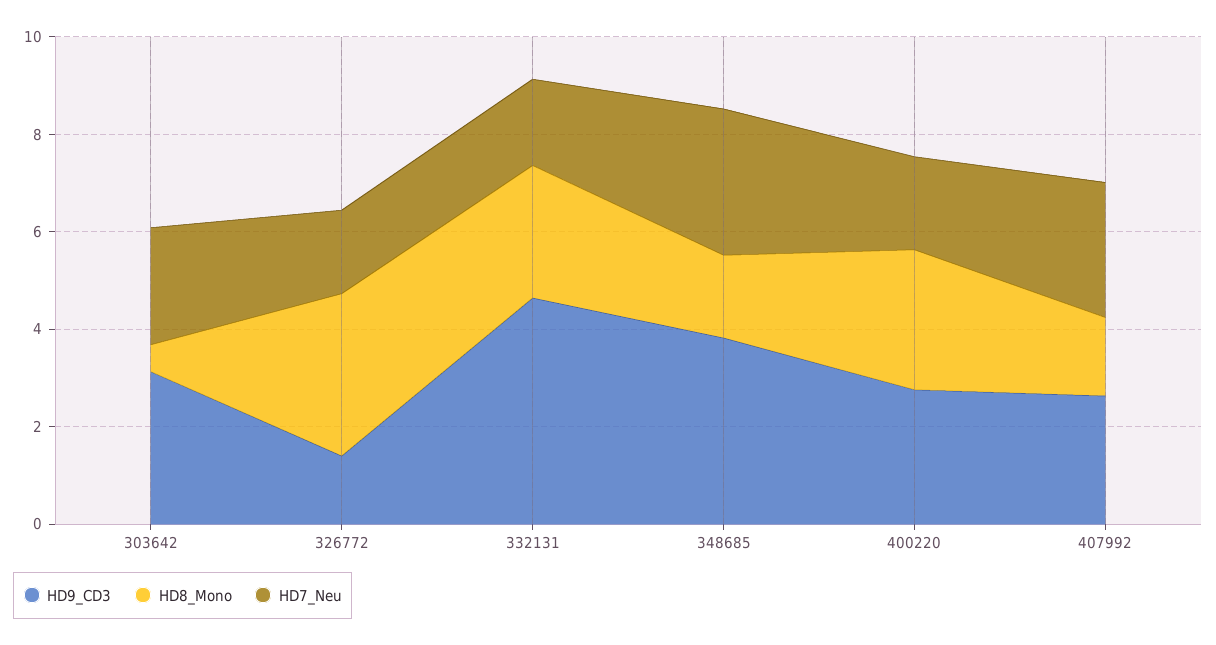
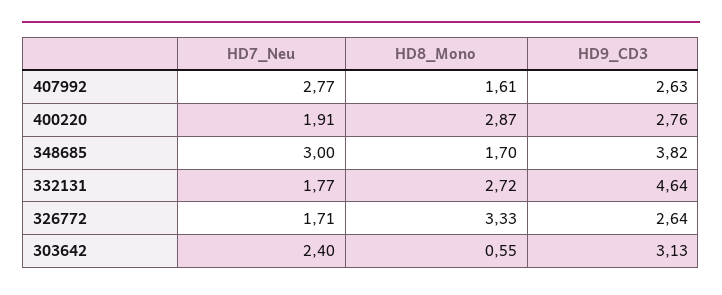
  {
    "HD9_CD3": {
      "303642": 3.13,
-     "326772": 1.5,
+     "326772": 2.64,
      "332131": 4.64,
      "348685": 3.82,
      "400220": 2.76,
      "407992": 2.63
    },
    "HD8_Mono": {
      "303642": 0.55,
      "326772": 3.33,
      "332131": 2.72,
      "348685": 1.7,
      "400220": 2.87,
      "407992": 1.61
    },
    "HD7_Neu": {
      "303642": 2.4,
      "326772": 1.71,
      "332131": 1.77,
      "348685": 3,
      "400220": 1.91,
      "407992": 2.77
    }
  }

